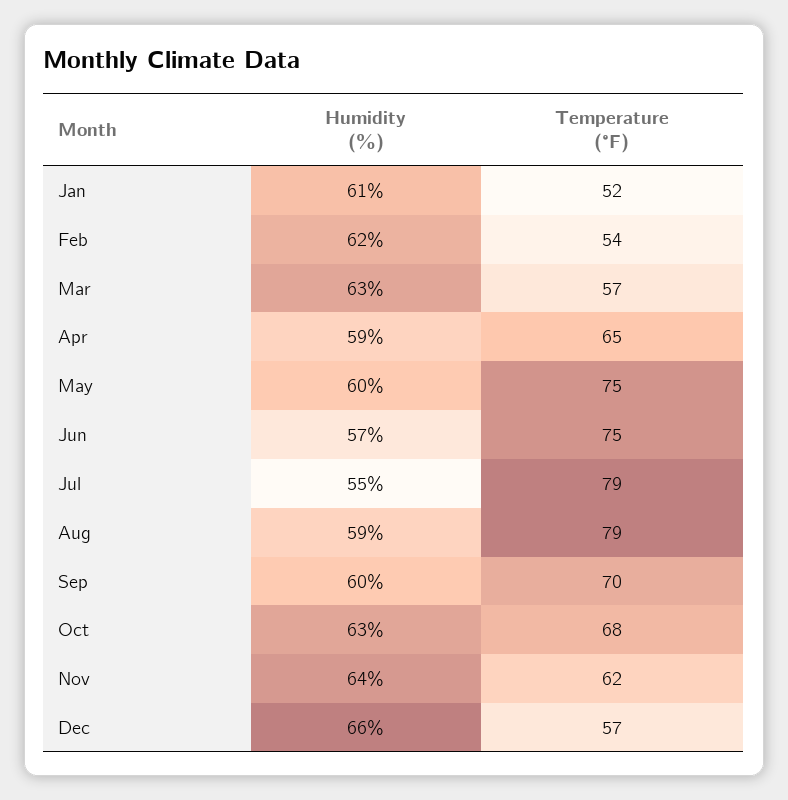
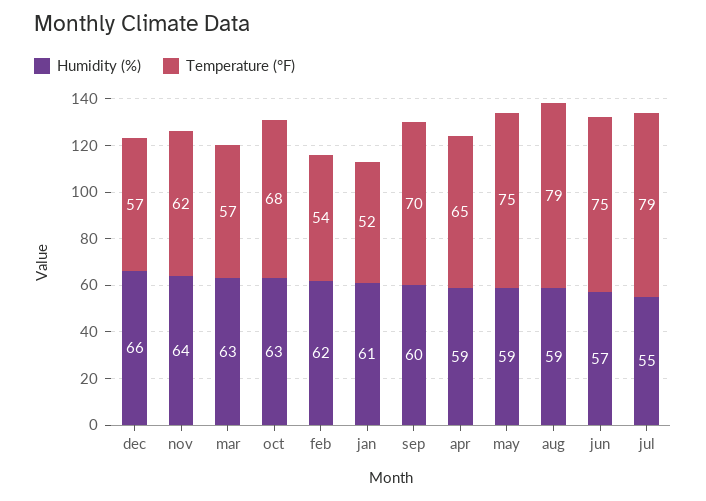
  {
    "Humidity (%)": {
      "Jan": 61,
      "Feb": 62,
      "Mar": 63,
      "Apr": 59,
-     "May": 60,
+     "May": 59,
      "Jun": 57,
      "Jul": 55,
      "Aug": 59,
      "Sep": 60,
      "Oct": 63,
      "Nov": 64,
      "Dec": 66
    },
    "Temperature (°F)": {
      "Jan": 52,
      "Feb": 54,
      "Mar": 57,
      "Apr": 65,
      "May": 75,
      "Jun": 75,
      "Jul": 79,
      "Aug": 79,
      "Sep": 70,
      "Oct": 68,
      "Nov": 62,
      "Dec": 57
    }
  }

